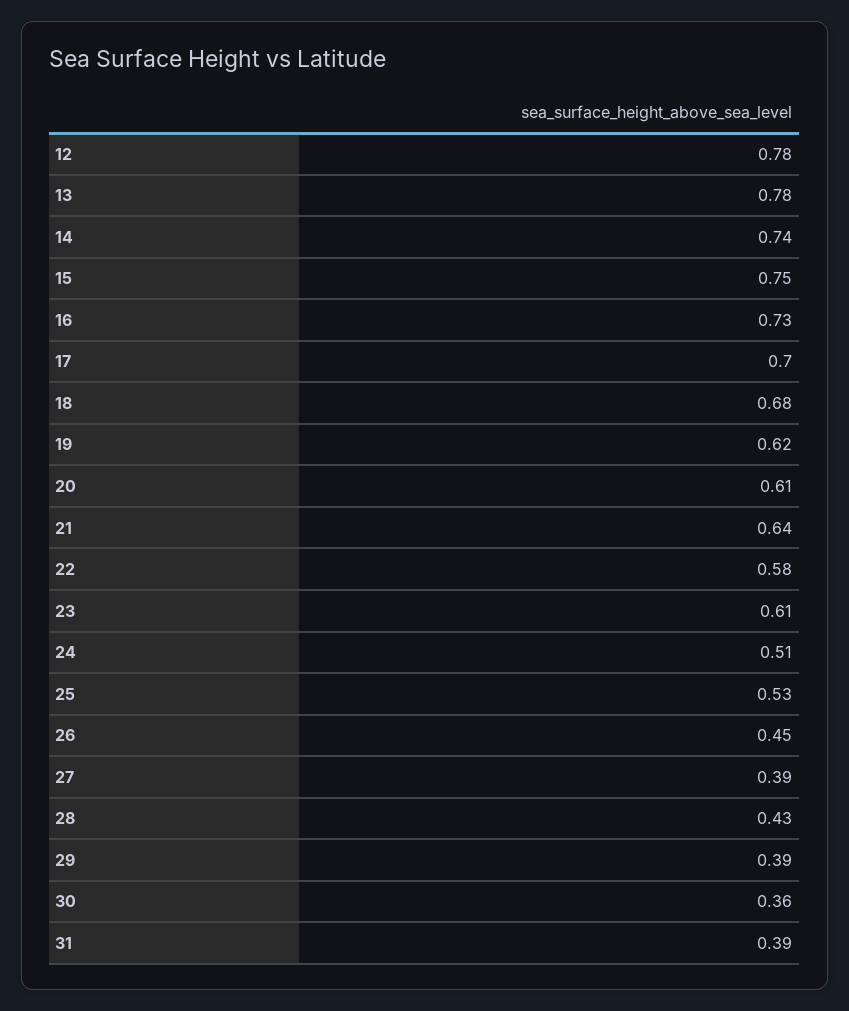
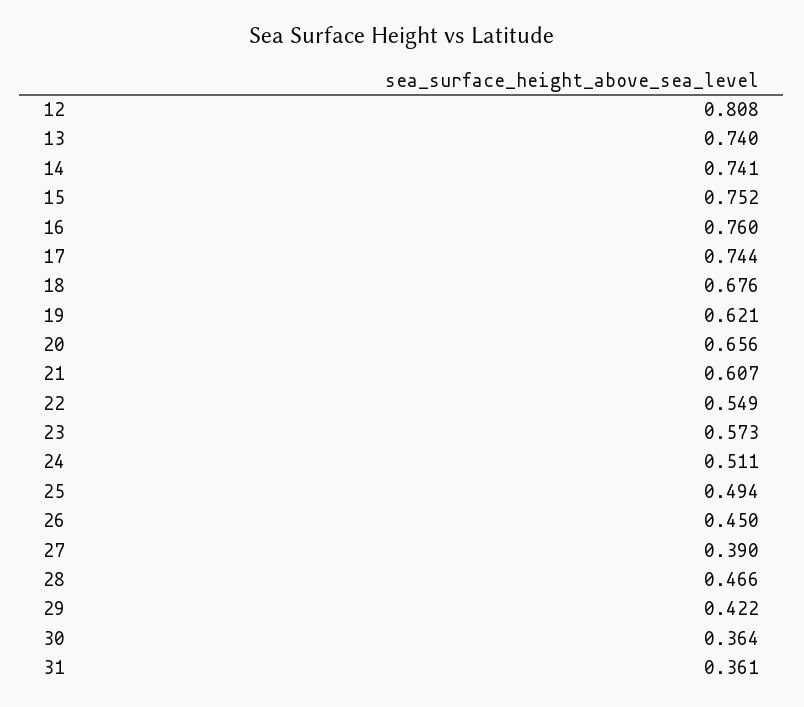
  {
-   "12": 0.78,
+   "12": 0.808,
-   "13": 0.78,
+   "13": 0.74,
    "14": 0.741,
    "15": 0.752,
-   "16": 0.73,
+   "16": 0.76,
-   "17": 0.7,
+   "17": 0.744,
    "18": 0.676,
    "19": 0.621,
-   "20": 0.61,
+   "20": 0.656,
-   "21": 0.64,
+   "21": 0.607,
-   "22": 0.58,
+   "22": 0.549,
-   "23": 0.61,
+   "23": 0.573,
    "24": 0.511,
-   "25": 0.53,
+   "25": 0.494,
    "26": 0.45,
    "27": 0.39,
-   "28": 0.43,
+   "28": 0.466,
-   "29": 0.39,
+   "29": 0.422,
    "30": 0.364,
-   "31": 0.39
+   "31": 0.361
  }

